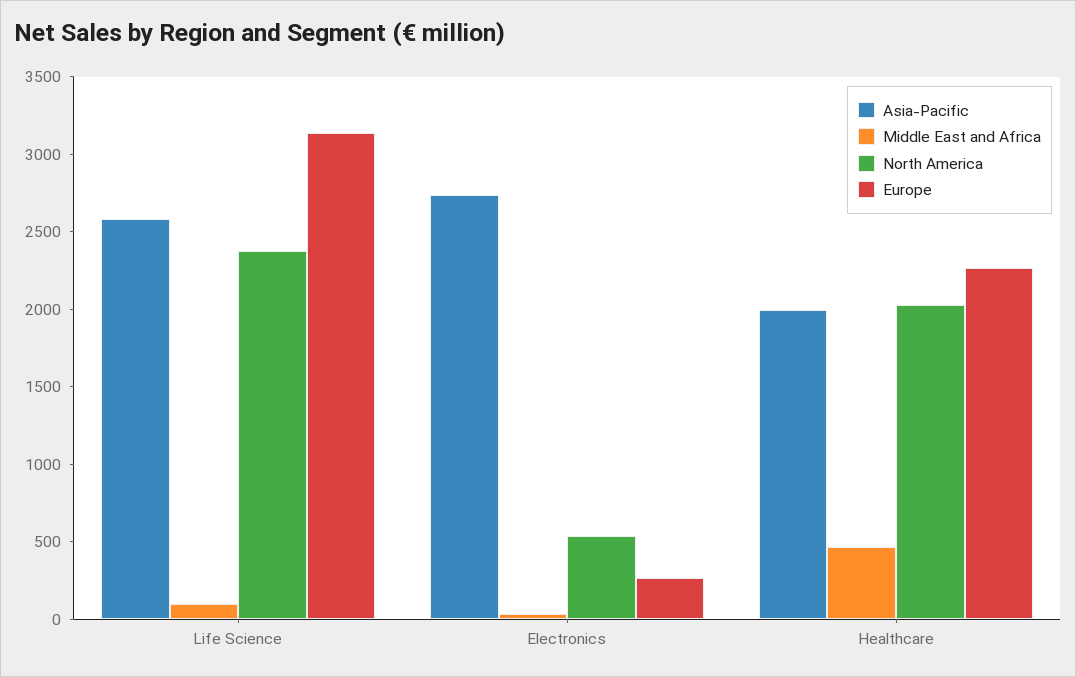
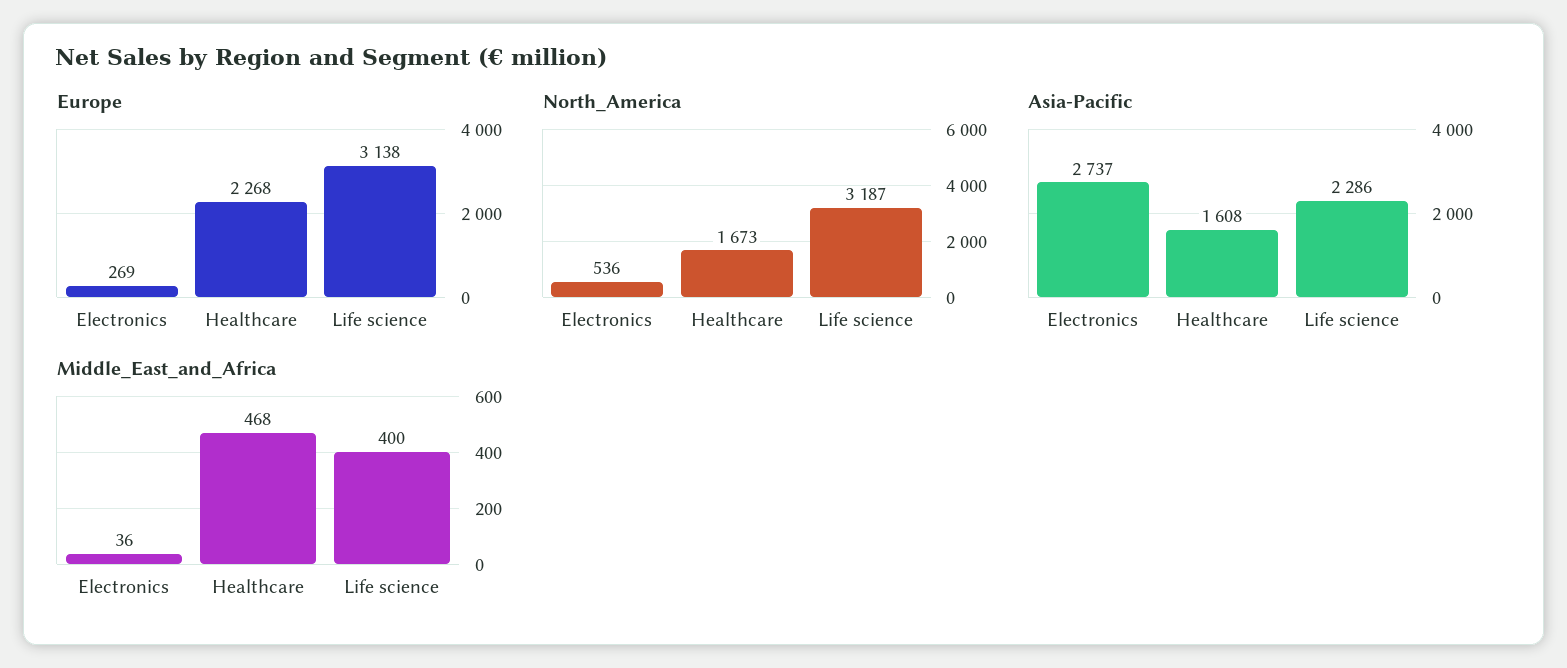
  {
    "Asia-Pacific": {
-     "Life Science": 2600,
+     "Life Science": 2286,
      "Electronics": 2737,
-     "Healthcare": 2000
+     "Healthcare": 1608
    },
    "Middle East and Africa": {
-     "Life Science": 100,
+     "Life Science": 400,
      "Electronics": 36,
      "Healthcare": 468
    },
    "North America": {
-     "Life Science": 2400,
+     "Life Science": 3187,
      "Electronics": 536,
-     "Healthcare": 2000
+     "Healthcare": 1673
    },
    "Europe": {
      "Life Science": 3138,
      "Electronics": 269,
      "Healthcare": 2268
    }
  }

